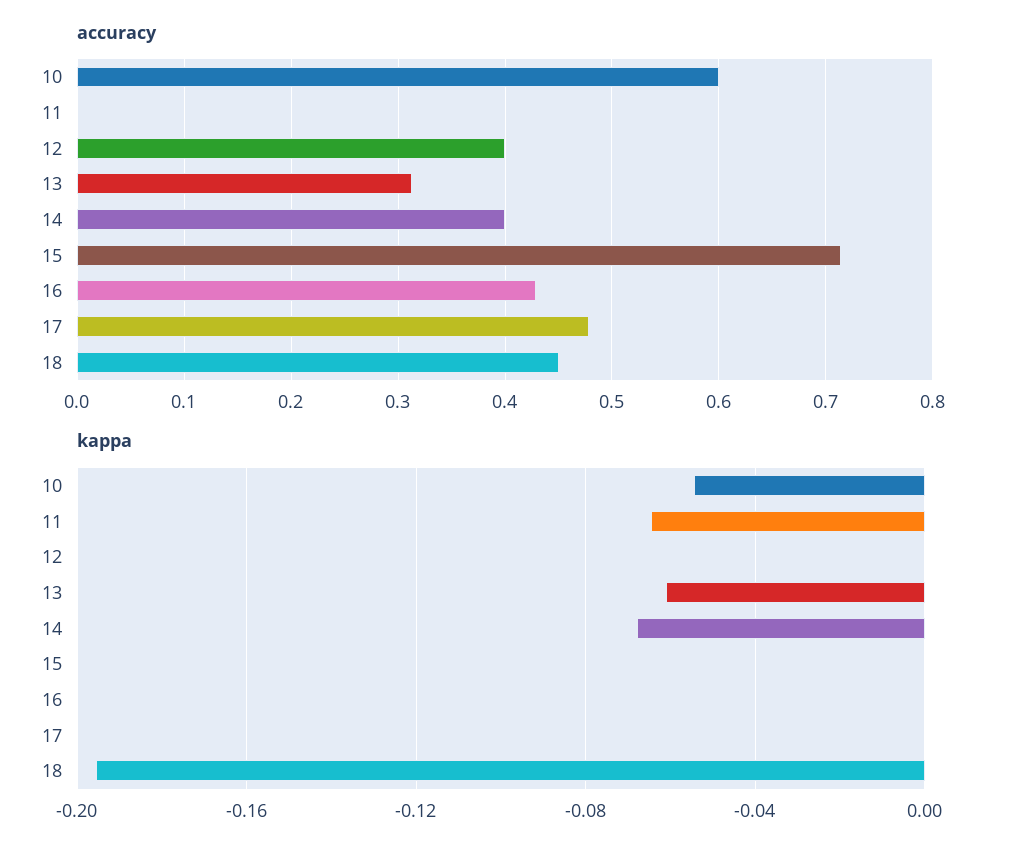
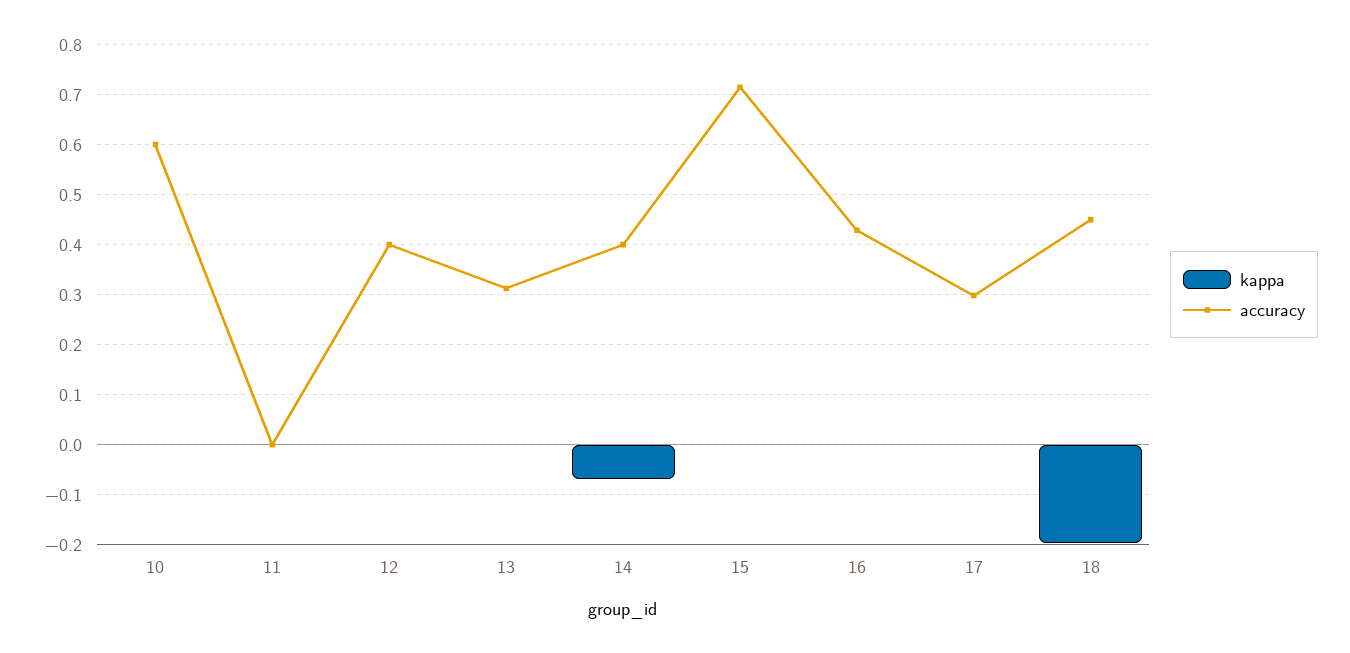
  {
    "accuracy": {
      "10": 0.6,
      "11": 0,
      "12": 0.4,
      "13": 0.31,
      "14": 0.4,
      "15": 0.71,
      "16": 0.43,
-     "17": 0.48,
+     "17": 0.3,
      "18": 0.45
    },
    "kappa": {
-     "10": -0.055,
+     "10": 0,
-     "11": -0.065,
+     "11": 0,
      "12": 0,
-     "13": -0.06,
+     "13": 0,
      "14": -0.07,
      "15": 0,
      "16": 0,
      "17": 0,
      "18": -0.195
    }
  }

